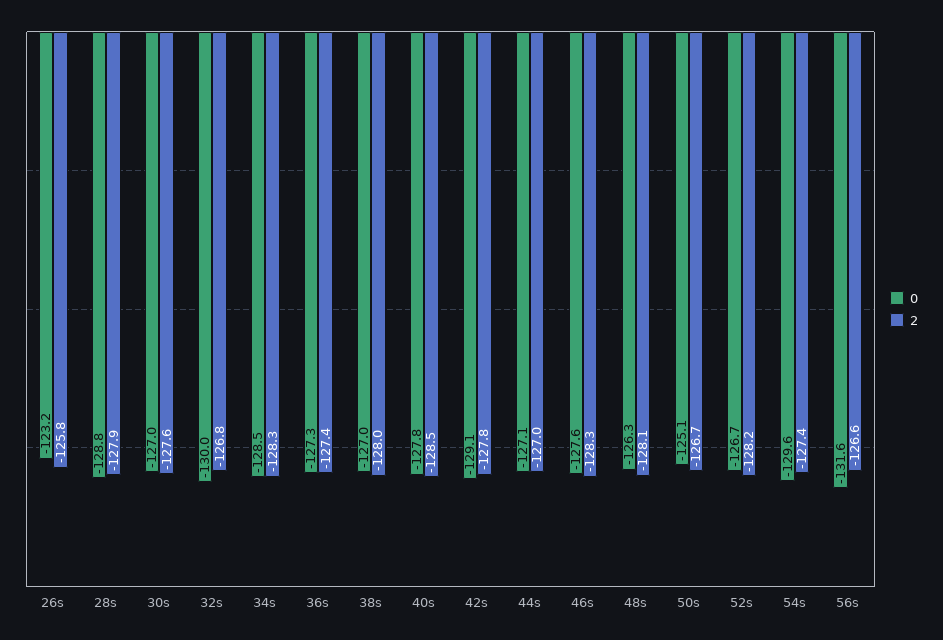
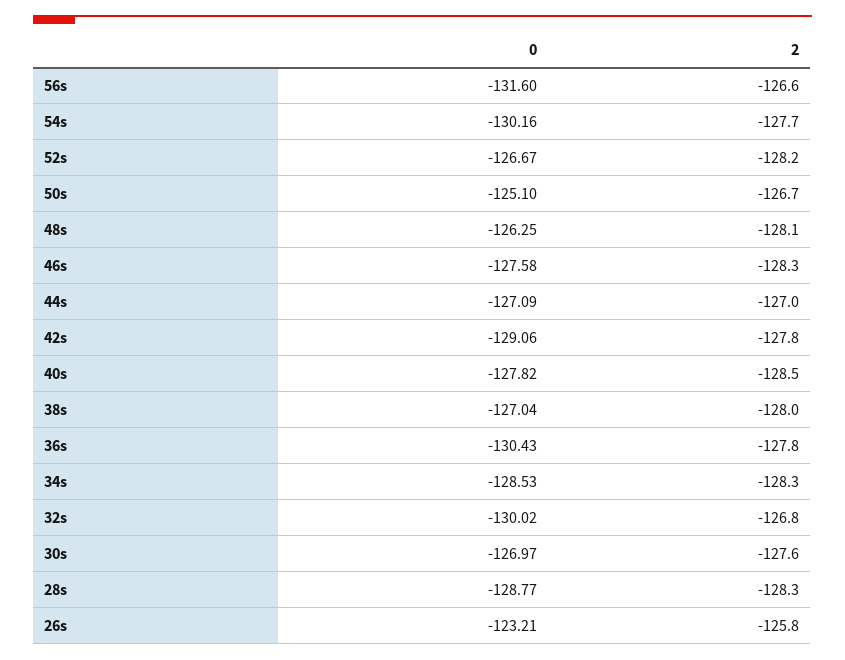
  {
    "0": {
      "26s": -123.21,
      "28s": -128.77,
      "30s": -126.97,
      "32s": -130.02,
      "34s": -128.53,
-     "36s": -127.3,
+     "36s": -130.43,
      "38s": -127.04,
      "40s": -127.82,
      "42s": -129.06,
      "44s": -127.09,
      "46s": -127.58,
      "48s": -126.25,
      "50s": -125.1,
      "52s": -126.67,
-     "54s": -129.6,
+     "54s": -130.16,
      "56s": -131.6
    },
    "2": {
      "26s": -125.8,
-     "28s": -127.9,
+     "28s": -128.3,
      "30s": -127.6,
      "32s": -126.8,
      "34s": -128.3,
-     "36s": -127.4,
+     "36s": -127.8,
      "38s": -128,
      "40s": -128.5,
      "42s": -127.8,
      "44s": -127,
      "46s": -128.3,
      "48s": -128.1,
      "50s": -126.7,
      "52s": -128.2,
-     "54s": -127.4,
+     "54s": -127.7,
      "56s": -126.6
    }
  }

